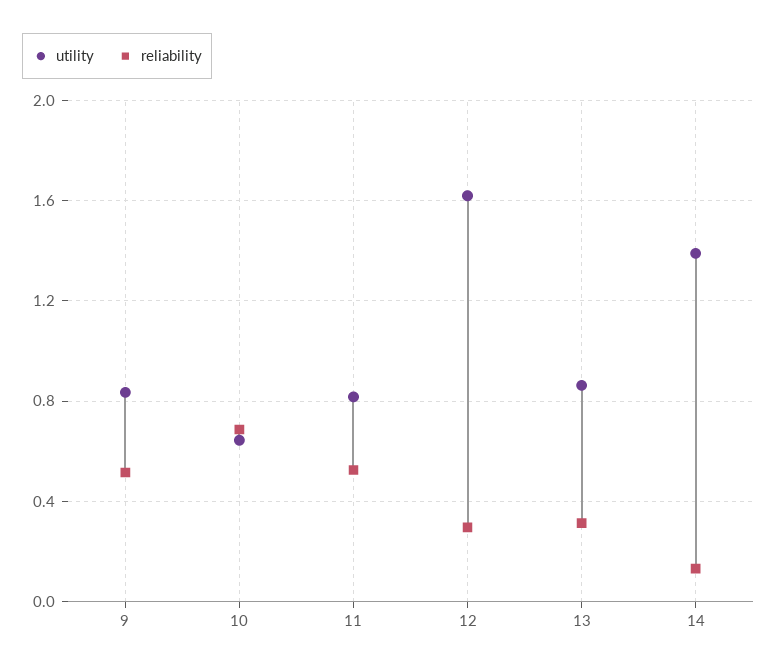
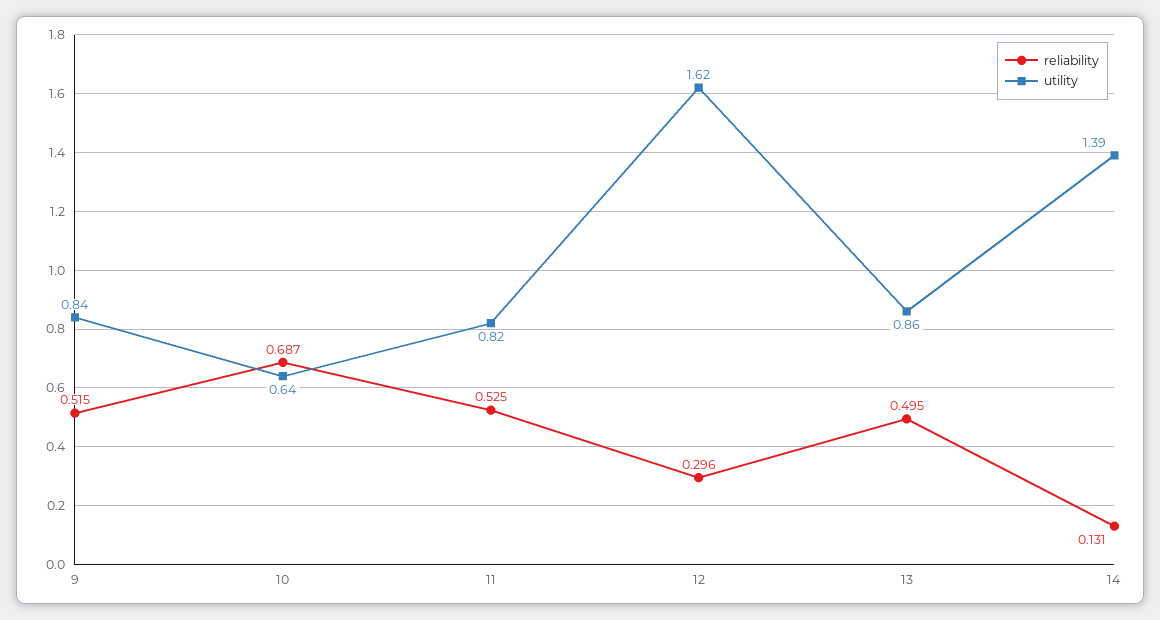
  {
    "utility": {
      "9": 0.84,
      "10": 0.64,
      "11": 0.82,
      "12": 1.62,
      "13": 0.86,
      "14": 1.39
    },
    "reliability": {
      "9": 0.515,
      "10": 0.687,
      "11": 0.525,
      "12": 0.296,
-     "13": 0.3,
+     "13": 0.495,
      "14": 0.131
    }
  }

